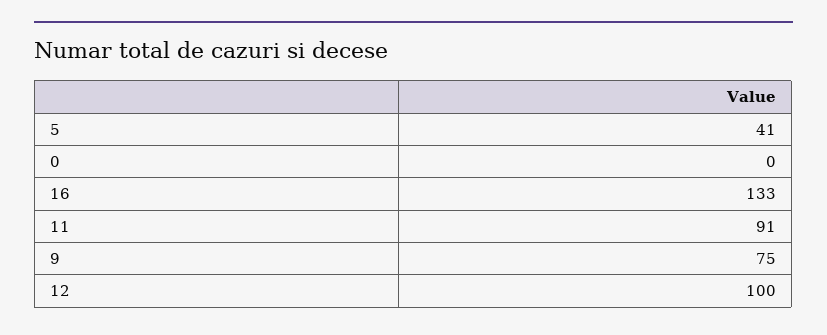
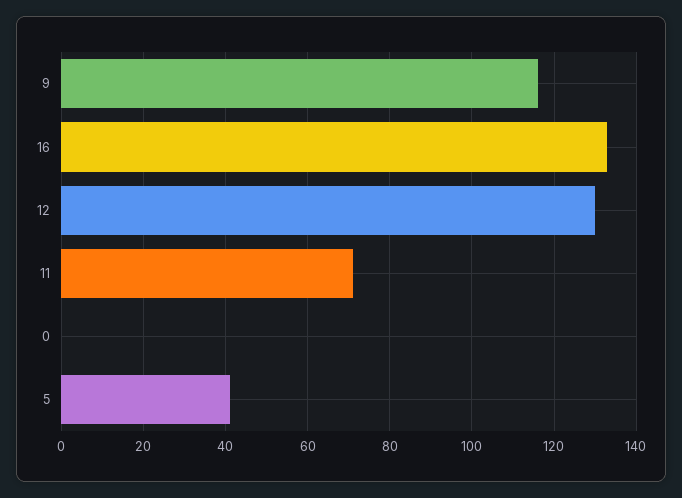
  {
    "5": 41,
    "0": 0,
    "16": 133,
-   "11": 91,
+   "11": 70,
-   "9": 75,
+   "9": 115,
-   "12": 100
+   "12": 130
  }

